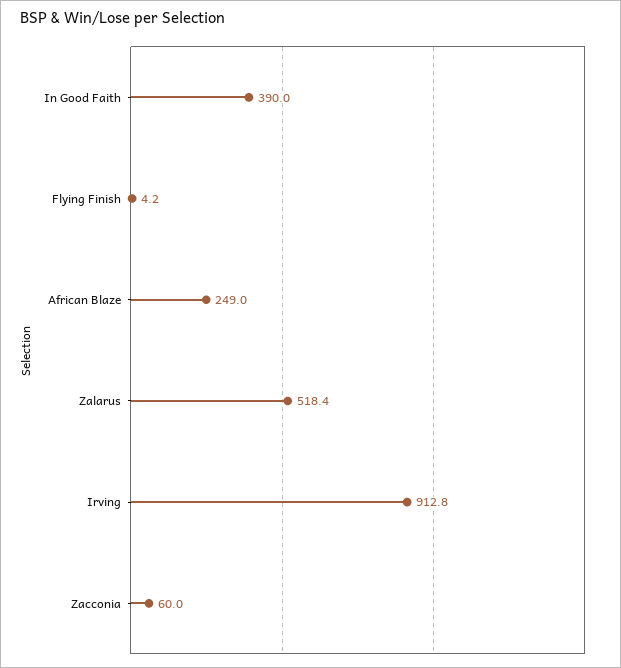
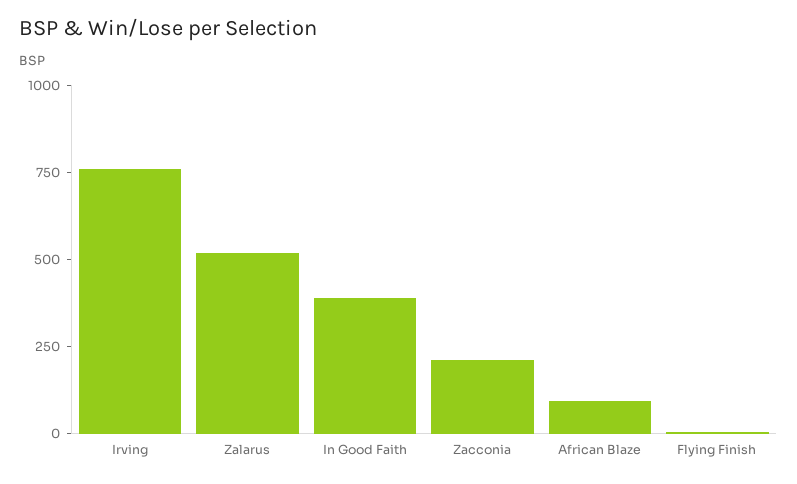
  {
    "In Good Faith": 390,
    "Flying Finish": 4.2,
-   "African Blaze": 249,
+   "African Blaze": 100,
    "Zalarus": 518.4,
-   "Irving": 912.8,
+   "Irving": 750,
-   "Zacconia": 60
+   "Zacconia": 200
  }

